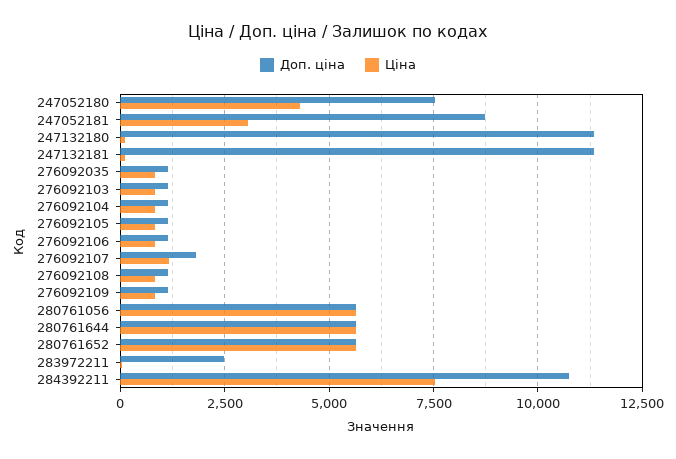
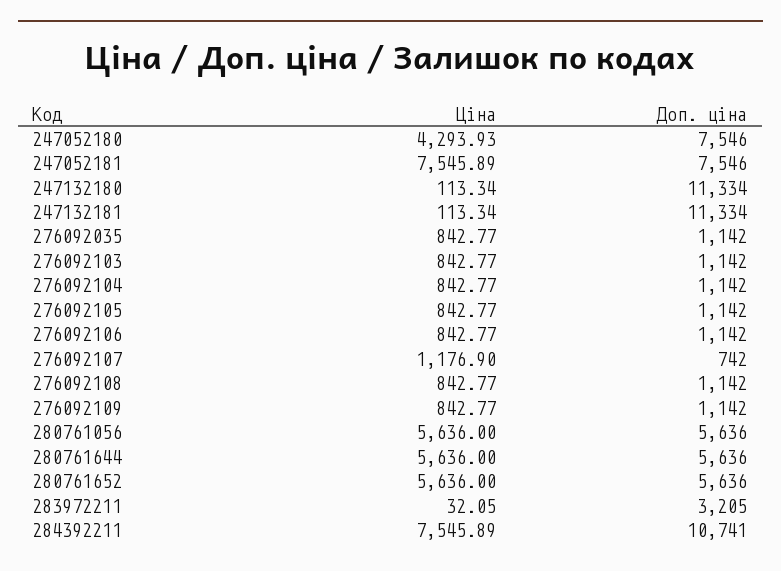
  {
    "Доп. ціна": {
      "247052180": 7546,
-     "247052181": 8750,
+     "247052181": 7546,
      "247132180": 11334,
      "247132181": 11334,
      "276092035": 1142,
      "276092103": 1142,
      "276092104": 1142,
      "276092105": 1142,
      "276092106": 1142,
-     "276092107": 1750,
+     "276092107": 742,
      "276092108": 1142,
      "276092109": 1142,
      "280761056": 5636,
      "280761644": 5636,
      "280761652": 5636,
-     "283972211": 2500,
+     "283972211": 3205,
      "284392211": 10741
    },
    "Ціна": {
      "247052180": 4293.93,
-     "247052181": 3000,
+     "247052181": 7545.89,
      "247132180": 113.34,
      "247132181": 113.34,
      "276092035": 842.77,
      "276092103": 842.77,
      "276092104": 842.77,
      "276092105": 842.77,
      "276092106": 842.77,
      "276092107": 1176.9,
      "276092108": 842.77,
      "276092109": 842.77,
      "280761056": 5636,
      "280761644": 5636,
      "280761652": 5636,
      "283972211": 32.05,
      "284392211": 7545.89
    }
  }

